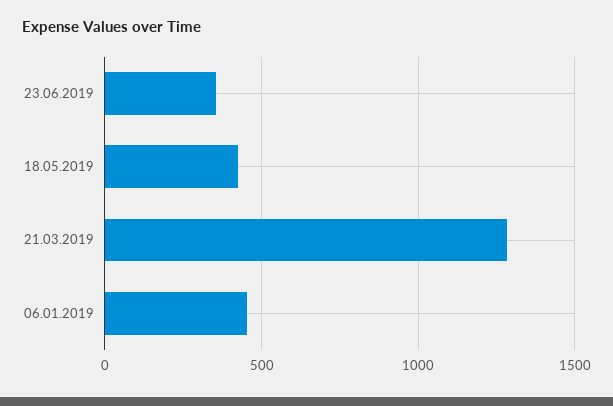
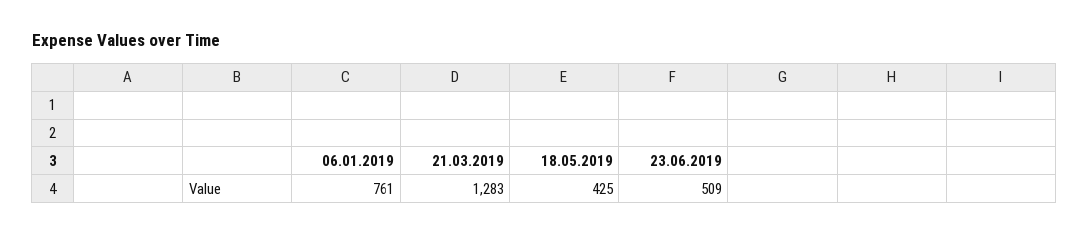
  {
-   "23.06.2019": 350,
+   "23.06.2019": 509,
    "18.05.2019": 425,
    "21.03.2019": 1283,
-   "06.01.2019": 450
+   "06.01.2019": 761
  }

